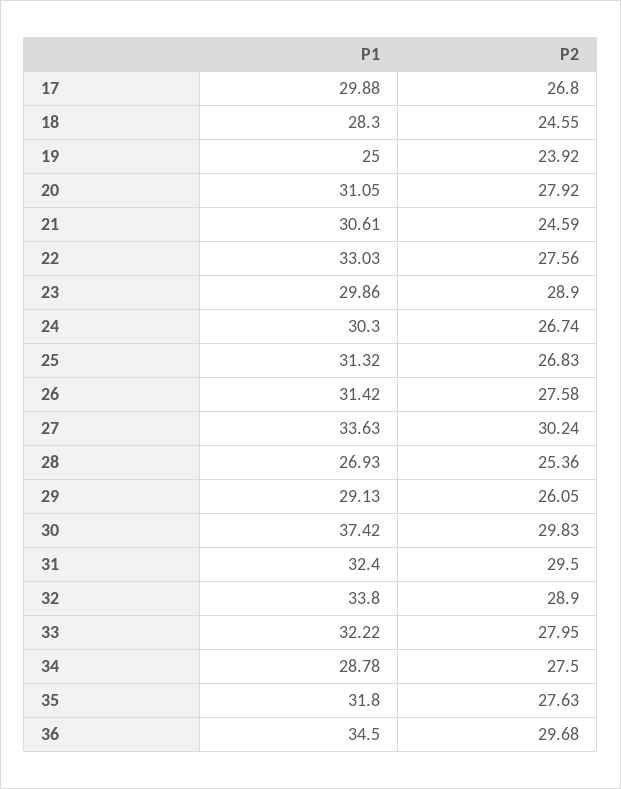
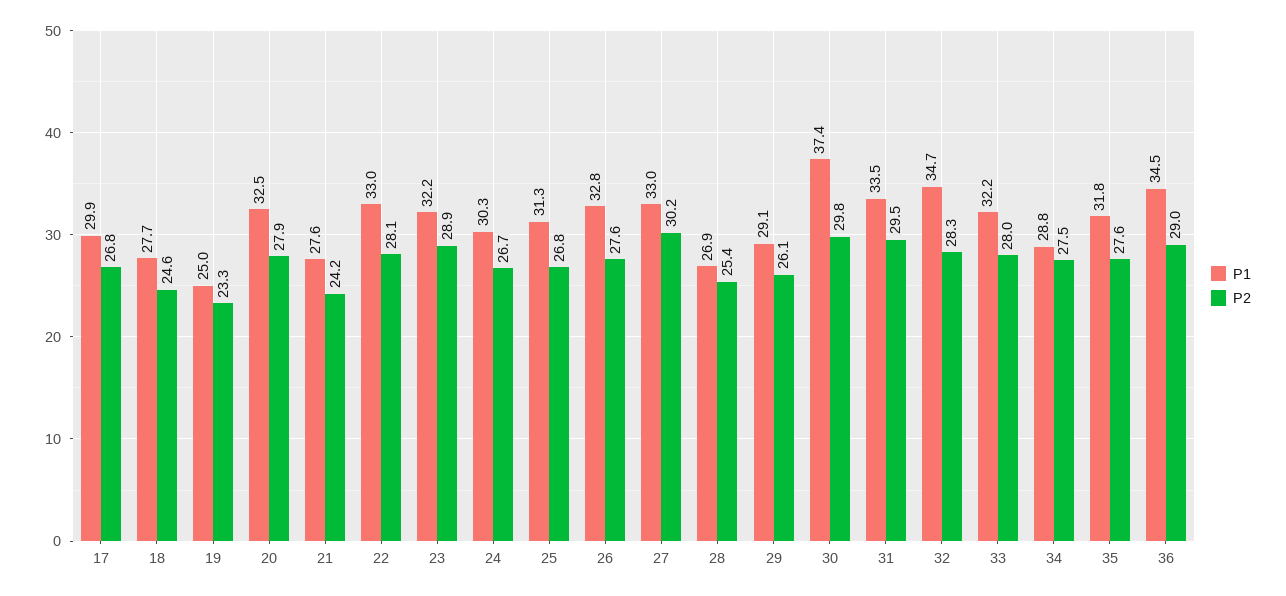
  {
    "P1": {
      "17": 29.88,
-     "18": 28.3,
+     "18": 27.7,
      "19": 25,
-     "20": 31.05,
+     "20": 32.5,
-     "21": 30.61,
+     "21": 27.6,
      "22": 33.03,
-     "23": 29.86,
+     "23": 32.2,
      "24": 30.3,
      "25": 31.32,
-     "26": 31.42,
+     "26": 32.8,
-     "27": 33.63,
+     "27": 33,
      "28": 26.93,
      "29": 29.13,
      "30": 37.42,
-     "31": 32.4,
+     "31": 33.5,
-     "32": 33.8,
+     "32": 34.7,
      "33": 32.22,
      "34": 28.78,
      "35": 31.8,
      "36": 34.5
    },
    "P2": {
      "17": 26.8,
      "18": 24.55,
-     "19": 23.92,
+     "19": 23.3,
      "20": 27.92,
-     "21": 24.59,
+     "21": 24.2,
-     "22": 27.56,
+     "22": 28.1,
      "23": 28.9,
      "24": 26.74,
      "25": 26.83,
      "26": 27.58,
      "27": 30.24,
      "28": 25.36,
      "29": 26.05,
      "30": 29.83,
      "31": 29.5,
-     "32": 28.9,
+     "32": 28.3,
      "33": 27.95,
      "34": 27.5,
      "35": 27.63,
-     "36": 29.68
+     "36": 29
    }
  }

